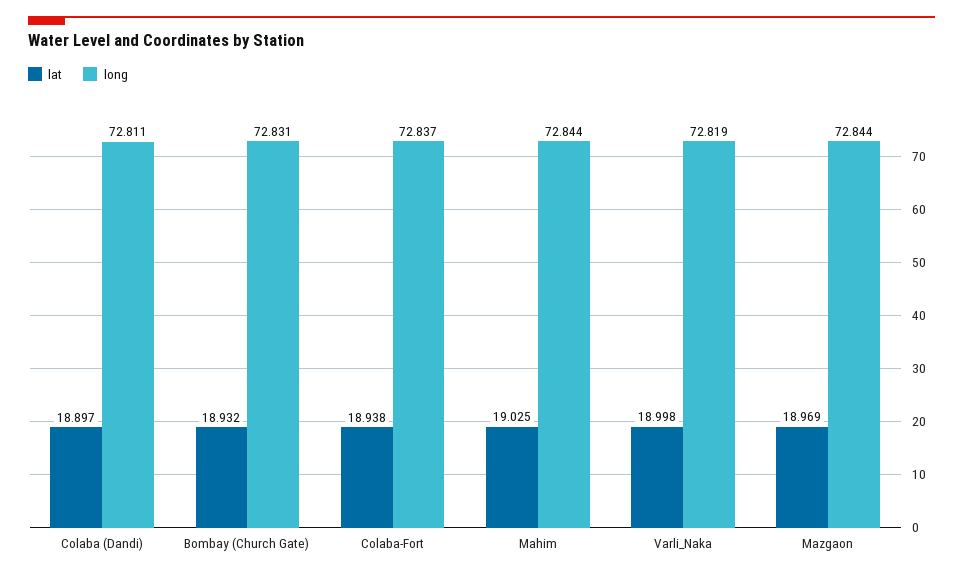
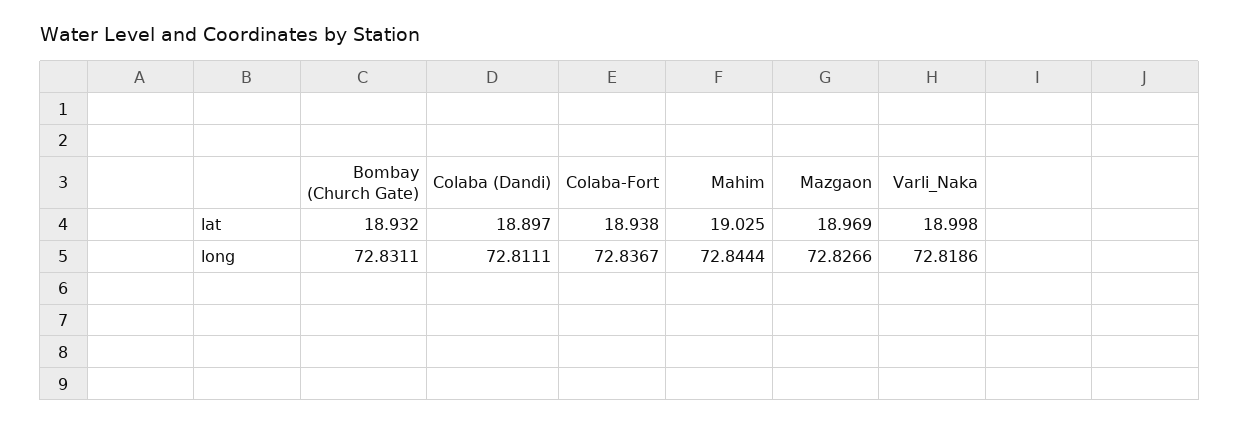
  {
    "lat": {
      "Colaba (Dandi)": 18.897,
      "Bombay (Church Gate)": 18.932,
      "Colaba-Fort": 18.938,
      "Mahim": 19.025,
      "Varli_Naka": 18.998,
      "Mazgaon": 18.969
    },
    "long": {
      "Colaba (Dandi)": 72.8111,
      "Bombay (Church Gate)": 72.8311,
      "Colaba-Fort": 72.8367,
      "Mahim": 72.8444,
      "Varli_Naka": 72.8186,
-     "Mazgaon": 72.844
+     "Mazgaon": 72.8266
    }
  }

